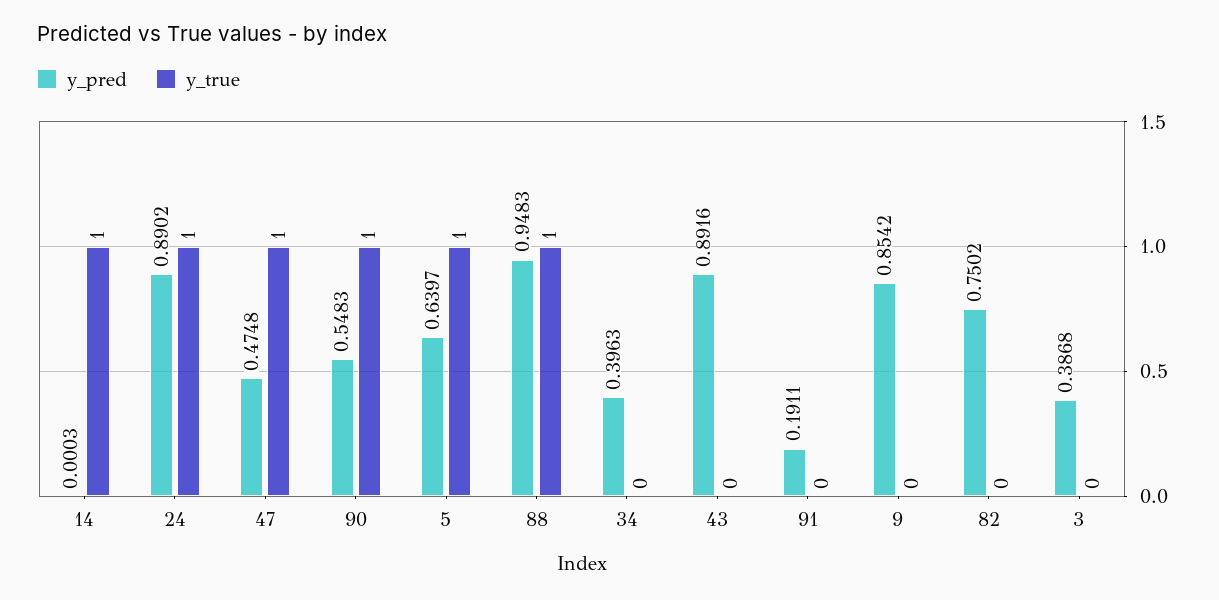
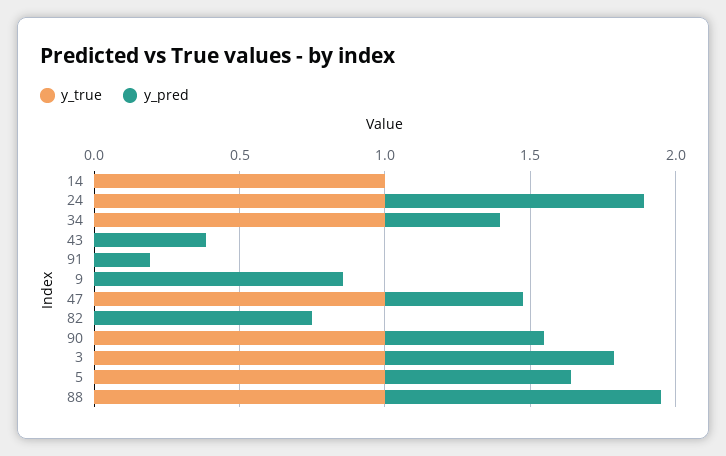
  {
    "y_pred": {
      "14": 0.0003,
      "24": 0.8902,
      "47": 0.4748,
      "90": 0.5483,
      "5": 0.6397,
      "88": 0.9483,
      "34": 0.3963,
-     "43": 0.8916,
+     "43": 0.4,
      "91": 0.1911,
      "9": 0.8542,
      "82": 0.7502,
-     "3": 0.3868
+     "3": 0.8
    },
    "y_true": {
      "14": 1,
      "24": 1,
      "47": 1,
      "90": 1,
      "5": 1,
      "88": 1,
-     "34": 0,
+     "34": 1,
      "43": 0,
      "91": 0,
      "9": 0,
      "82": 0,
-     "3": 0
+     "3": 1
    }
  }

